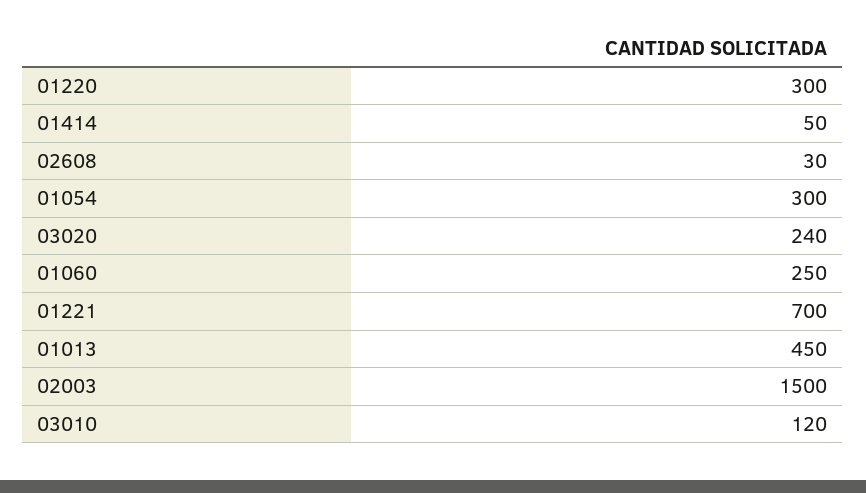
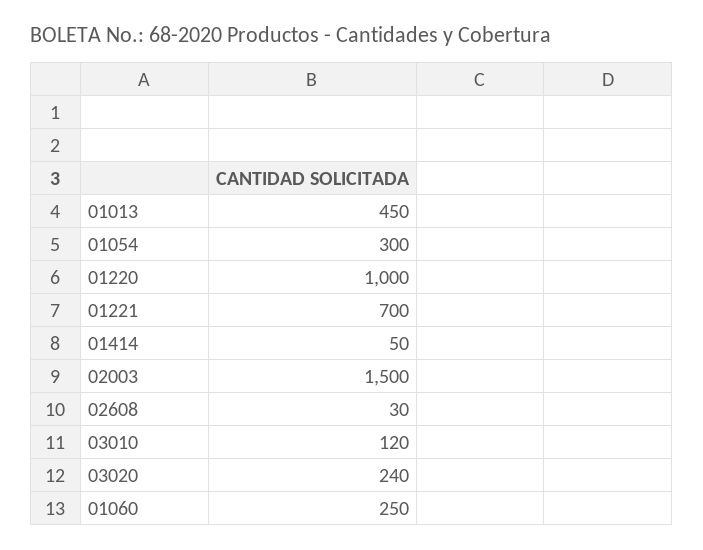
  {
-   "01220": 300,
+   "01220": 1000,
    "01414": 50,
    "02608": 30,
    "01054": 300,
    "03020": 240,
    "01060": 250,
    "01221": 700,
    "01013": 450,
    "02003": 1500,
    "03010": 120
  }

